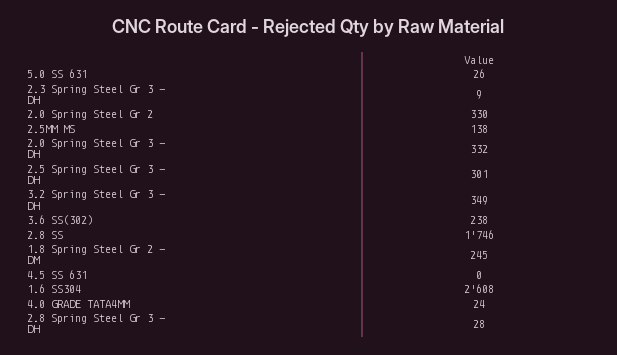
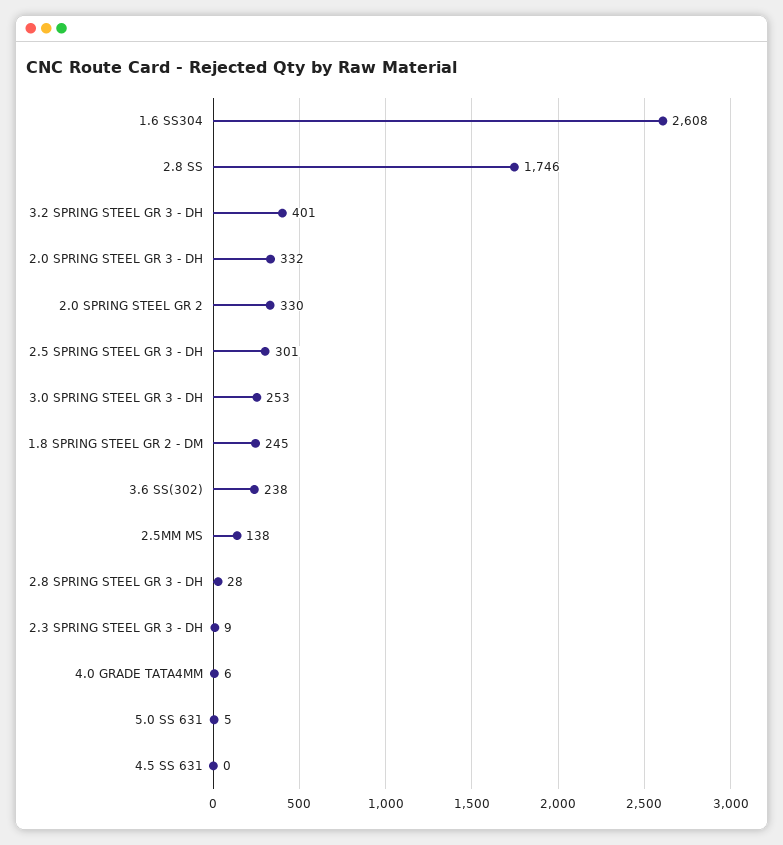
  {
-   "5.0 SS 631": 26,
+   "5.0 SS 631": 5,
    "2.3 Spring Steel Gr 3 - DH": 9,
    "2.0 Spring Steel Gr 2": 330,
    "2.5MM MS": 138,
    "2.0 Spring Steel Gr 3 - DH": 332,
    "2.5 Spring Steel Gr 3 - DH": 301,
-   "3.2 Spring Steel Gr 3 - DH": 349,
+   "3.2 Spring Steel Gr 3 - DH": 401,
    "3.6 SS(302)": 238,
    "2.8 SS": 1746,
    "1.8 Spring Steel Gr 2 - DM": 245,
    "4.5 SS 631": 0,
    "1.6 SS304": 2608,
-   "4.0 GRADE TATA4MM": 24,
+   "4.0 GRADE TATA4MM": 6,
-   "2.8 Spring Steel Gr 3 - DH": 28
+   "2.8 Spring Steel Gr 3 - DH": 28,
+   "3.0 SPRING STEEL GR 3 - DH": 253
  }

